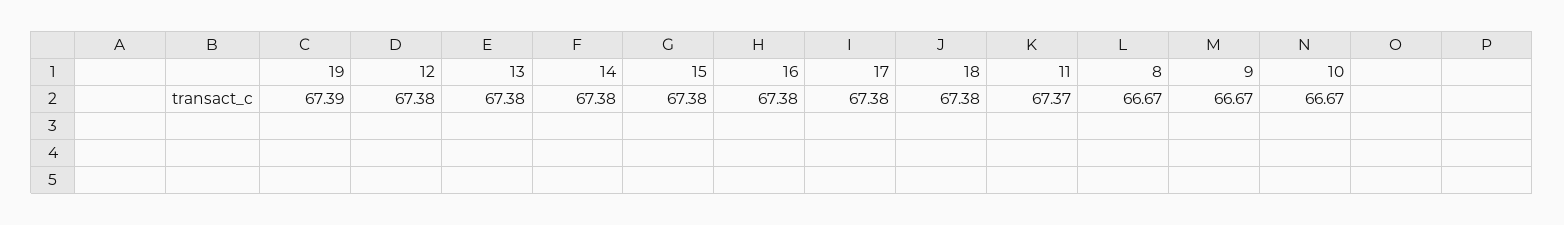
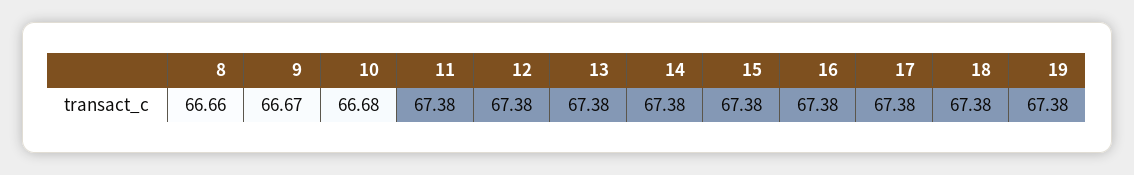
  {
-   "19": 67.39,
+   "19": 67.38,
    "12": 67.38,
    "13": 67.38,
    "14": 67.38,
    "15": 67.38,
    "16": 67.38,
    "17": 67.38,
    "18": 67.38,
-   "11": 67.37,
+   "11": 67.38,
-   "8": 66.67,
+   "8": 66.66,
    "9": 66.67,
-   "10": 66.67
+   "10": 66.68
  }

